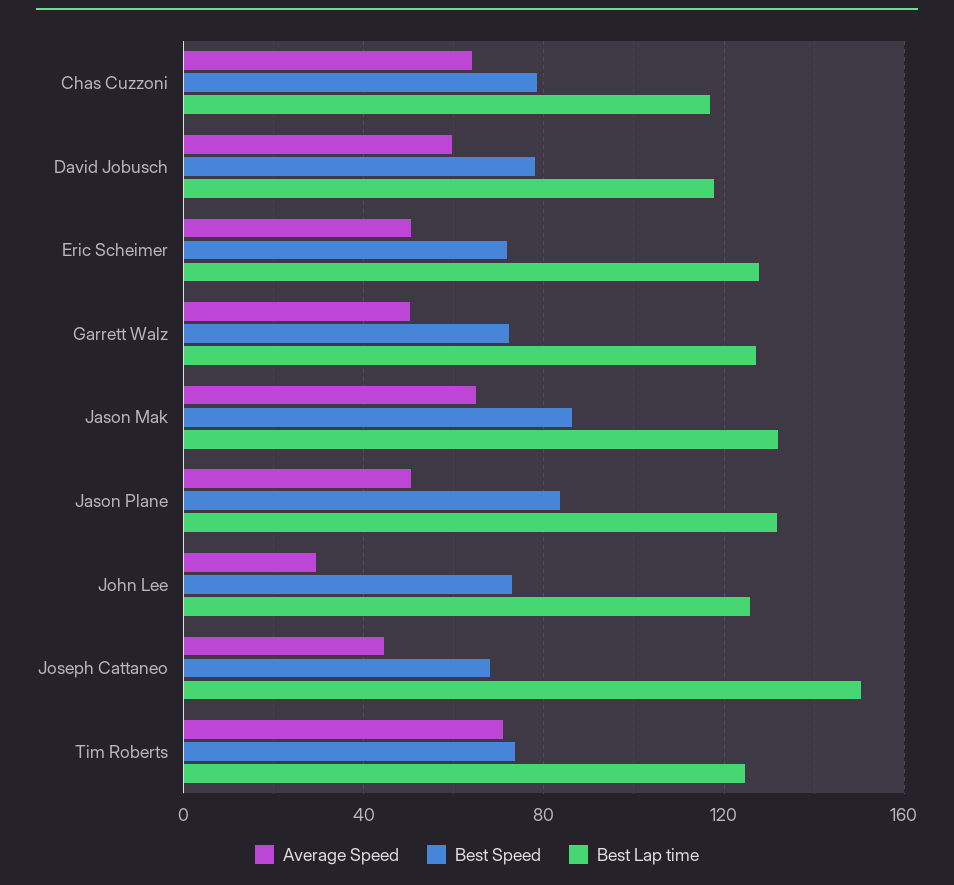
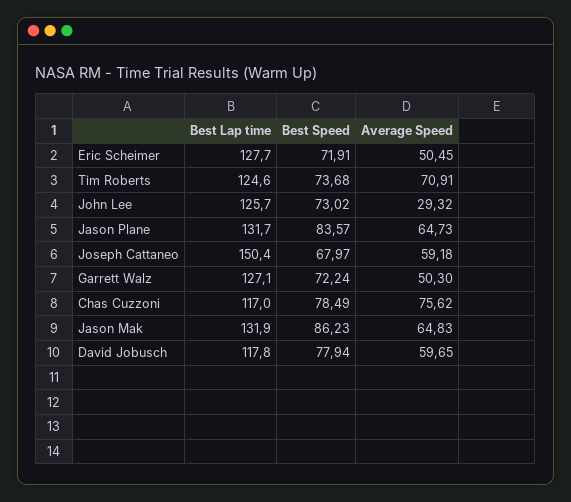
  {
    "Average Speed": {
-     "Chas Cuzzoni": 65,
+     "Chas Cuzzoni": 75.62,
      "David Jobusch": 59.65,
      "Eric Scheimer": 50.45,
      "Garrett Walz": 50.3,
      "Jason Mak": 64.83,
-     "Jason Plane": 50,
+     "Jason Plane": 64.73,
      "John Lee": 29.32,
-     "Joseph Cattaneo": 45,
+     "Joseph Cattaneo": 59.18,
      "Tim Roberts": 70.91
    },
    "Best Speed": {
      "Chas Cuzzoni": 78.49,
      "David Jobusch": 77.94,
      "Eric Scheimer": 71.91,
      "Garrett Walz": 72.24,
      "Jason Mak": 86.23,
      "Jason Plane": 83.57,
      "John Lee": 73.02,
      "Joseph Cattaneo": 67.97,
      "Tim Roberts": 73.68
    },
    "Best Lap time": {
      "Chas Cuzzoni": 117,
      "David Jobusch": 117.8,
      "Eric Scheimer": 127.7,
      "Garrett Walz": 127.1,
      "Jason Mak": 131.9,
      "Jason Plane": 131.7,
      "John Lee": 125.7,
      "Joseph Cattaneo": 150.4,
      "Tim Roberts": 124.6
    }
  }

